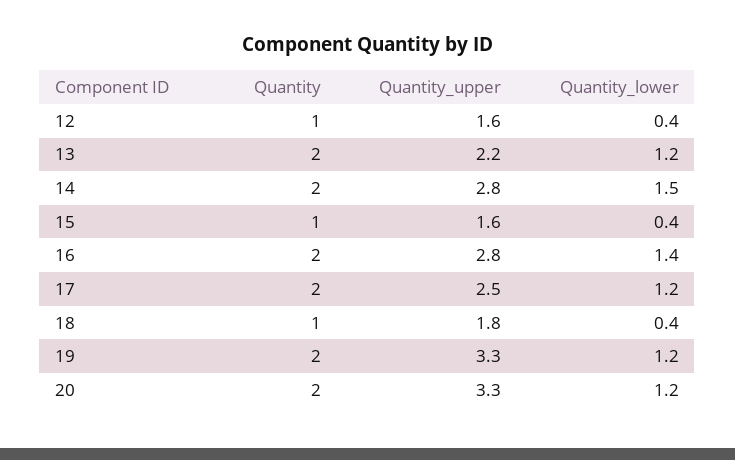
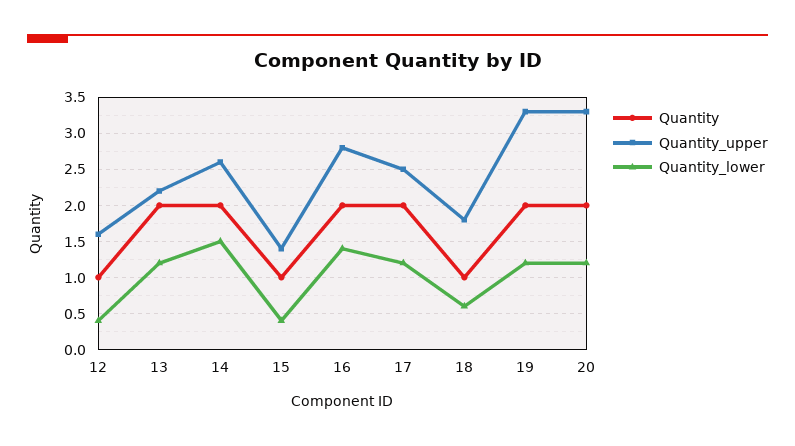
  {
    "Quantity": {
      "12": 1,
      "13": 2,
      "14": 2,
      "15": 1,
      "16": 2,
      "17": 2,
      "18": 1,
      "19": 2,
      "20": 2
    },
    "Quantity_upper": {
      "12": 1.6,
      "13": 2.2,
-     "14": 2.8,
+     "14": 2.6,
-     "15": 1.6,
+     "15": 1.4,
      "16": 2.8,
      "17": 2.5,
      "18": 1.8,
      "19": 3.3,
      "20": 3.3
    },
    "Quantity_lower": {
      "12": 0.4,
      "13": 1.2,
      "14": 1.5,
      "15": 0.4,
      "16": 1.4,
      "17": 1.2,
-     "18": 0.4,
+     "18": 0.6,
      "19": 1.2,
      "20": 1.2
    }
  }

